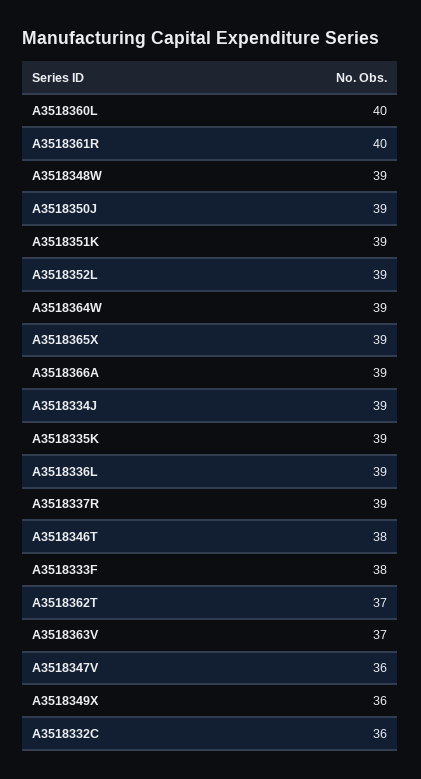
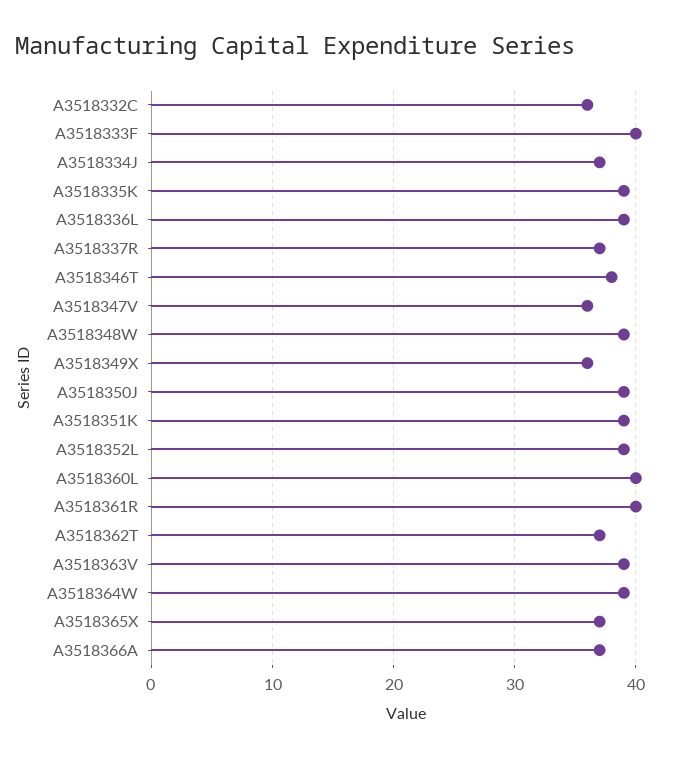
  {
    "A3518360L": 40,
    "A3518361R": 40,
    "A3518348W": 39,
    "A3518350J": 39,
    "A3518351K": 39,
    "A3518352L": 39,
    "A3518364W": 39,
-   "A3518365X": 39,
+   "A3518365X": 37,
-   "A3518366A": 39,
+   "A3518366A": 37,
-   "A3518334J": 39,
+   "A3518334J": 37,
    "A3518335K": 39,
    "A3518336L": 39,
-   "A3518337R": 39,
+   "A3518337R": 37,
    "A3518346T": 38,
-   "A3518333F": 38,
+   "A3518333F": 40,
    "A3518362T": 37,
-   "A3518363V": 37,
+   "A3518363V": 39,
    "A3518347V": 36,
    "A3518349X": 36,
    "A3518332C": 36
  }

